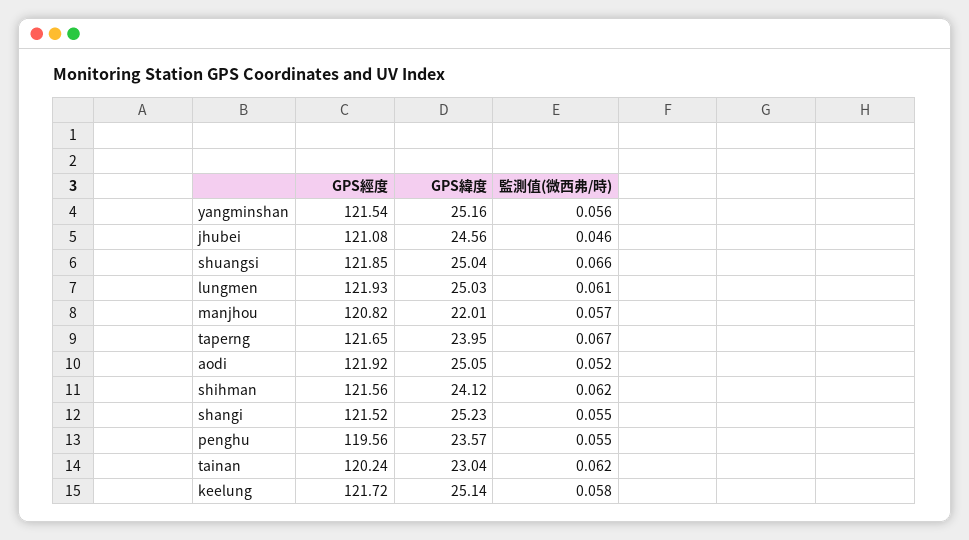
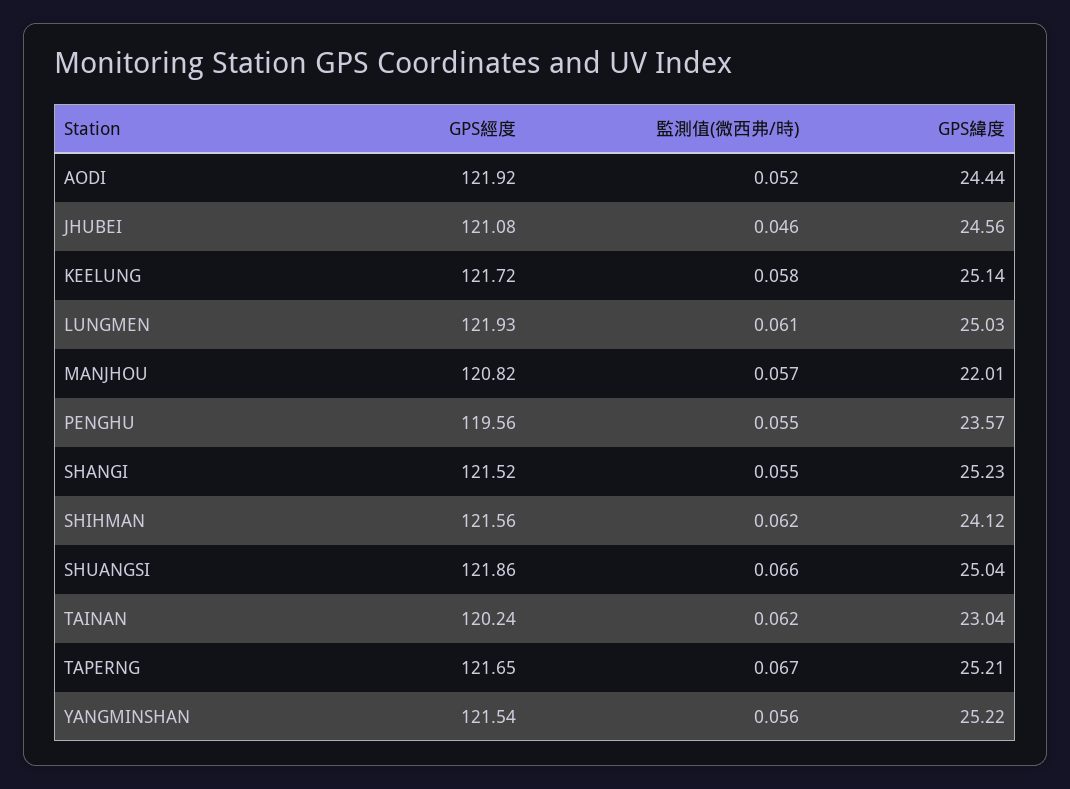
  {
    "GPS經度": {
      "yangminshan": 121.54,
      "jhubei": 121.08,
-     "shuangsi": 121.85,
+     "shuangsi": 121.86,
      "lungmen": 121.93,
      "manjhou": 120.82,
      "taperng": 121.65,
      "aodi": 121.92,
      "shihman": 121.56,
      "shangi": 121.52,
      "penghu": 119.56,
      "tainan": 120.24,
      "keelung": 121.72
    },
    "GPS緯度": {
-     "yangminshan": 25.16,
+     "yangminshan": 25.22,
      "jhubei": 24.56,
      "shuangsi": 25.04,
      "lungmen": 25.03,
      "manjhou": 22.01,
-     "taperng": 23.95,
+     "taperng": 25.21,
-     "aodi": 25.05,
+     "aodi": 24.44,
      "shihman": 24.12,
      "shangi": 25.23,
      "penghu": 23.57,
      "tainan": 23.04,
      "keelung": 25.14
    },
    "監測值(微西弗/時)": {
      "yangminshan": 0.056,
      "jhubei": 0.046,
      "shuangsi": 0.066,
      "lungmen": 0.061,
      "manjhou": 0.057,
      "taperng": 0.067,
      "aodi": 0.052,
      "shihman": 0.062,
      "shangi": 0.055,
      "penghu": 0.055,
      "tainan": 0.062,
      "keelung": 0.058
    }
  }

